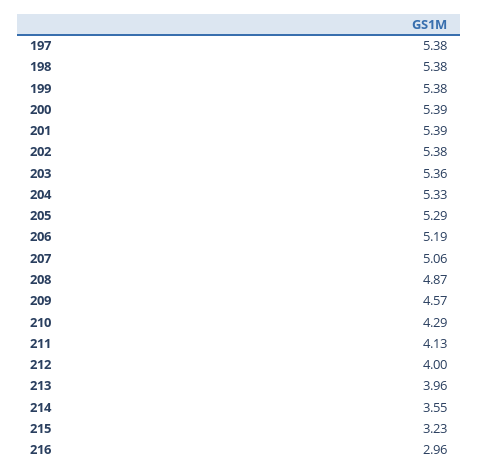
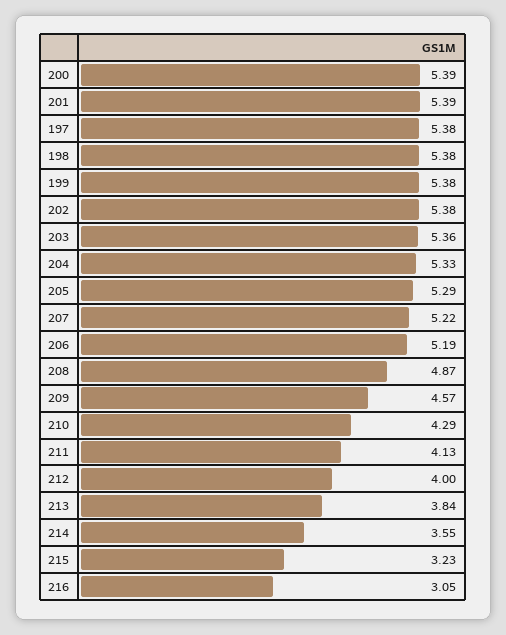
  {
    "197": 5.38,
    "198": 5.38,
    "199": 5.38,
    "200": 5.39,
    "201": 5.39,
    "202": 5.38,
    "203": 5.36,
    "204": 5.33,
    "205": 5.29,
    "206": 5.19,
-   "207": 5.06,
+   "207": 5.22,
    "208": 4.87,
    "209": 4.57,
    "210": 4.29,
    "211": 4.13,
    "212": 4,
-   "213": 3.96,
+   "213": 3.84,
    "214": 3.55,
    "215": 3.23,
-   "216": 2.96
+   "216": 3.05
  }

